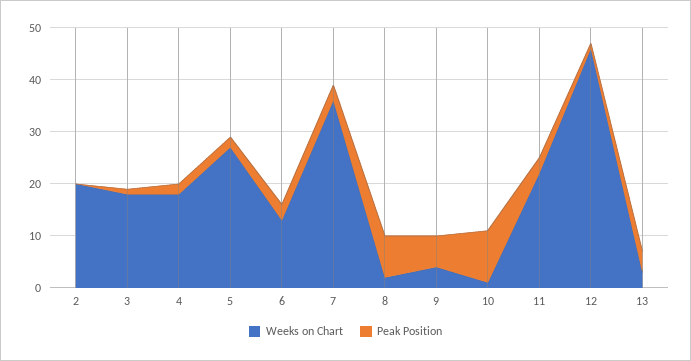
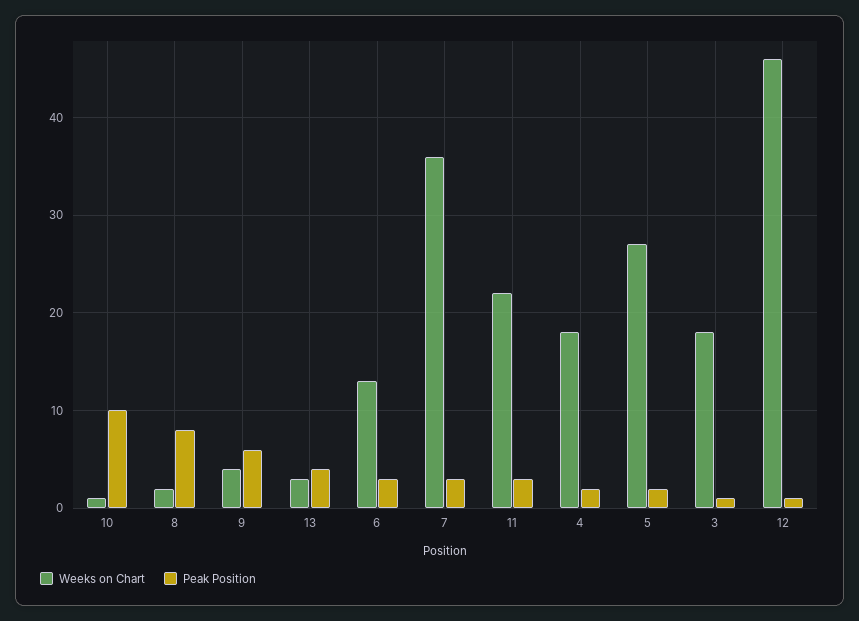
  {
    "Weeks on Chart": {
-     "2": 20,
      "3": 18,
      "4": 18,
      "5": 27,
      "6": 13,
      "7": 36,
      "8": 2,
      "9": 4,
      "10": 1,
      "11": 22,
      "12": 46,
      "13": 3
    },
    "Peak Position": {
-     "2": 0,
      "3": 1,
      "4": 2,
      "5": 2,
      "6": 3,
      "7": 3,
      "8": 8,
      "9": 6,
      "10": 10,
      "11": 3,
      "12": 1,
      "13": 4
    }
  }

